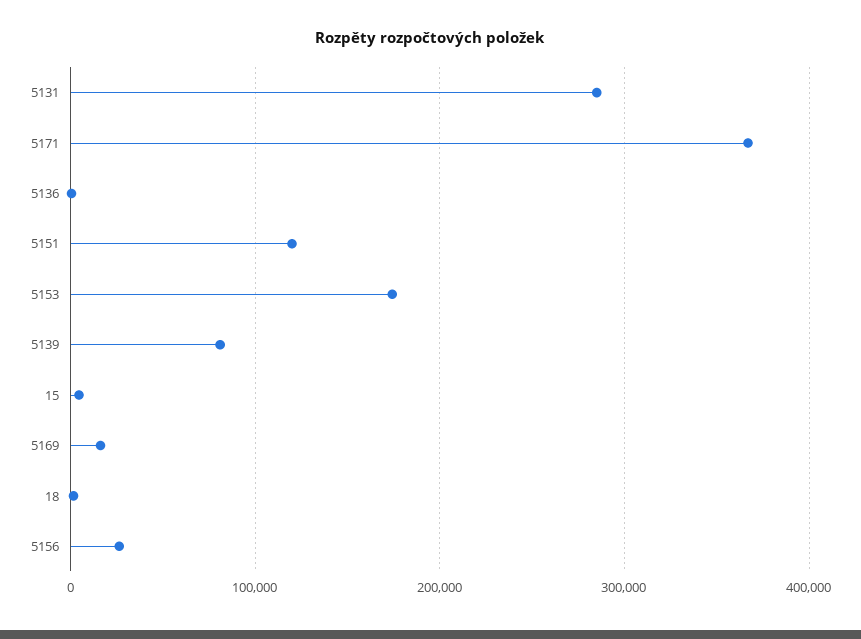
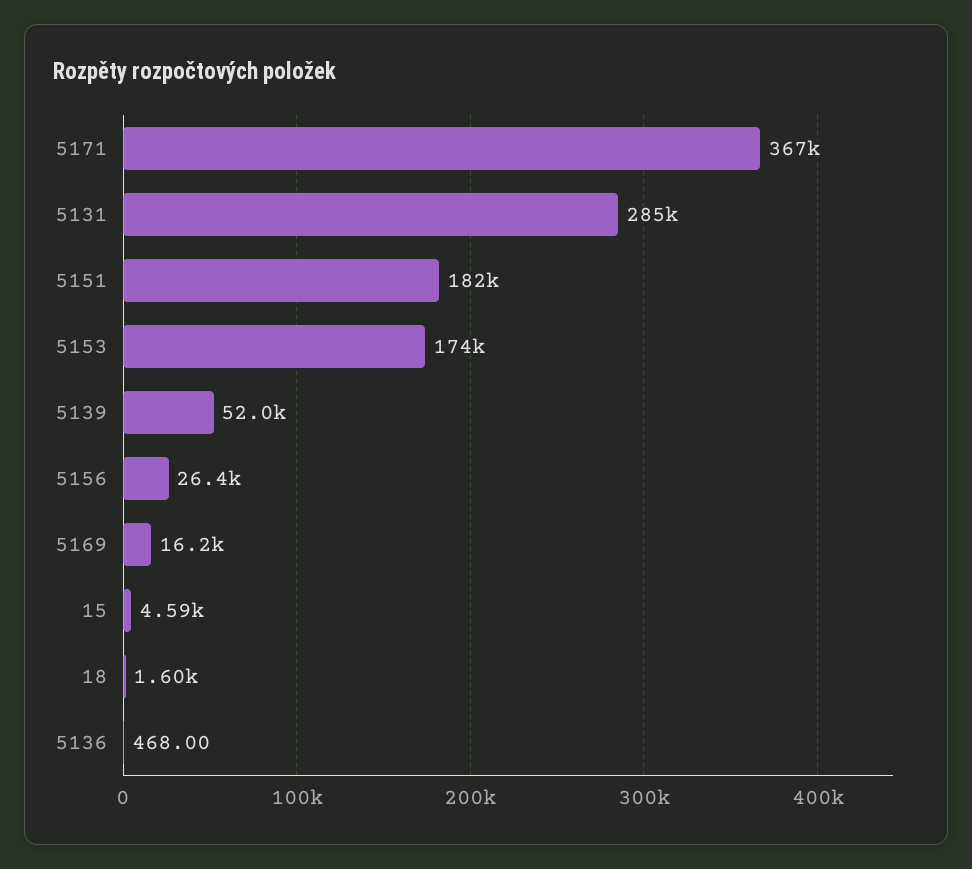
  {
    "5131": 285000,
    "5171": 367000,
    "5136": 468,
-   "5151": 120000,
+   "5151": 182000,
    "5153": 174000,
-   "5139": 80000,
+   "5139": 52000,
    "15": 4590,
    "5169": 16200,
    "18": 1600,
    "5156": 26400
  }

